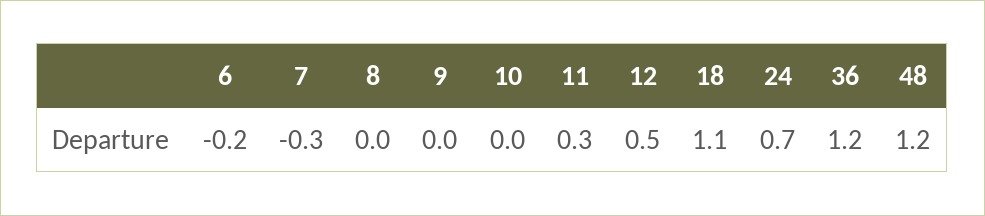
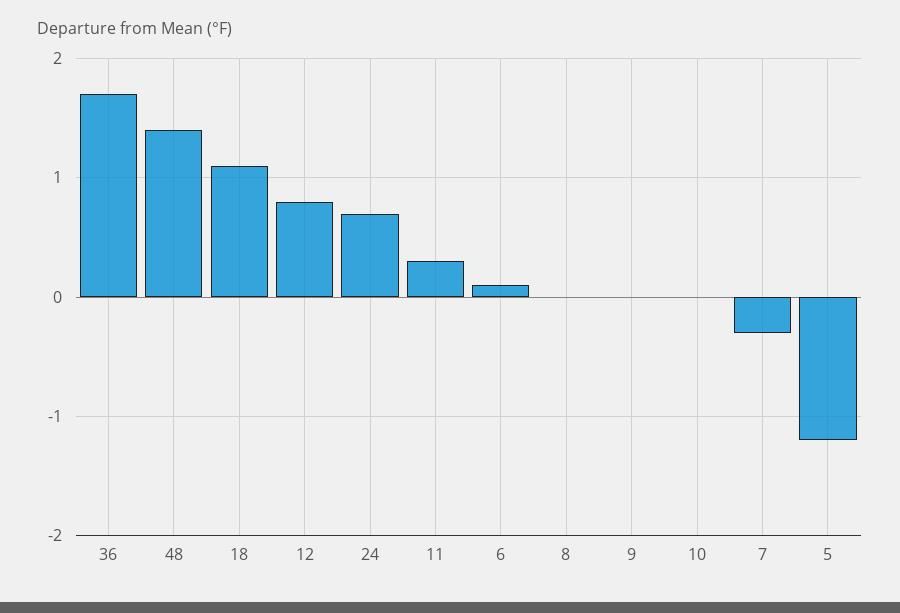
  {
-   "6": -0.2,
+   "6": 0.1,
    "7": -0.3,
    "8": 0,
    "9": 0,
    "10": 0,
    "11": 0.3,
-   "12": 0.5,
+   "12": 0.8,
    "18": 1.1,
    "24": 0.7,
-   "36": 1.2,
+   "36": 1.7,
-   "48": 1.2
+   "48": 1.4,
+   "5": -1.2
  }

